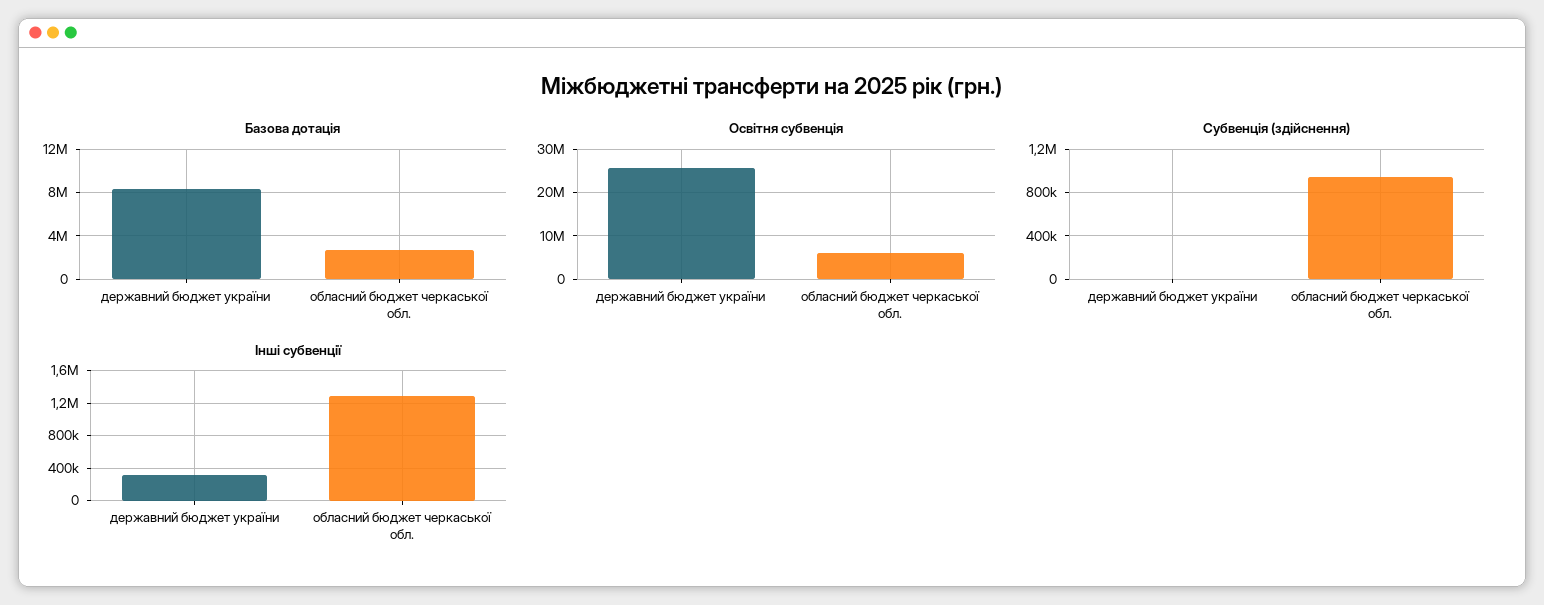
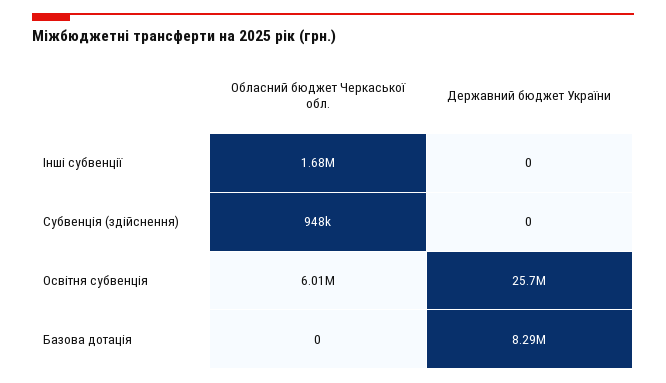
  {
    "Базова дотація": {
      "державний бюджет україни": 8290000,
-     "обласний бюджет черкаської обл.": 3000000
+     "обласний бюджет черкаської обл.": 0
    },
    "Освітня субвенція": {
      "державний бюджет україни": 25700000,
      "обласний бюджет черкаської обл.": 6010000
    },
    "Субвенція (здійснення)": {
      "державний бюджет україни": 0,
      "обласний бюджет черкаської обл.": 948000
    },
    "Інші субвенції": {
-     "державний бюджет україни": 300000,
+     "державний бюджет україни": 0,
-     "обласний бюджет черкаської обл.": 1300000
+     "обласний бюджет черкаської обл.": 1680000
    }
  }

